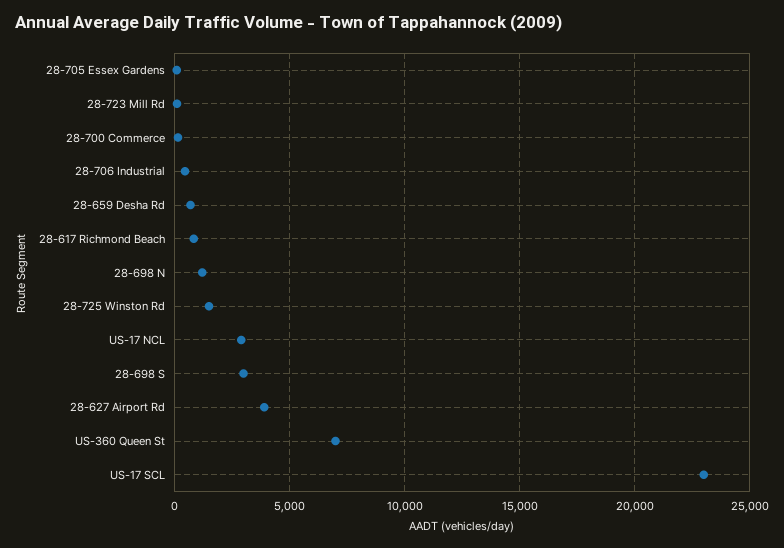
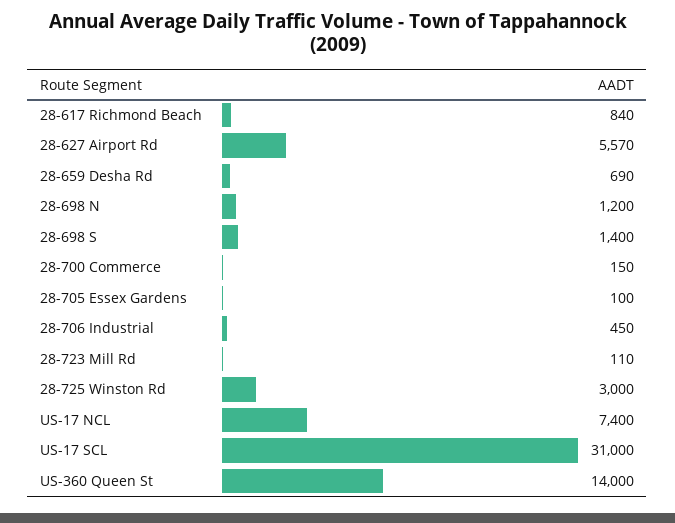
  {
    "28-705 Essex Gardens": 100,
    "28-723 Mill Rd": 110,
    "28-700 Commerce": 150,
    "28-706 Industrial": 450,
    "28-659 Desha Rd": 690,
    "28-617 Richmond Beach": 840,
    "28-698 N": 1200,
-   "28-725 Winston Rd": 1500,
+   "28-725 Winston Rd": 3000,
-   "US-17 NCL": 3000,
+   "US-17 NCL": 7400,
-   "28-698 S": 3000,
+   "28-698 S": 1400,
-   "28-627 Airport Rd": 4000,
+   "28-627 Airport Rd": 5570,
-   "US-360 Queen St": 7000,
+   "US-360 Queen St": 14000,
-   "US-17 SCL": 23000
+   "US-17 SCL": 31000
  }

